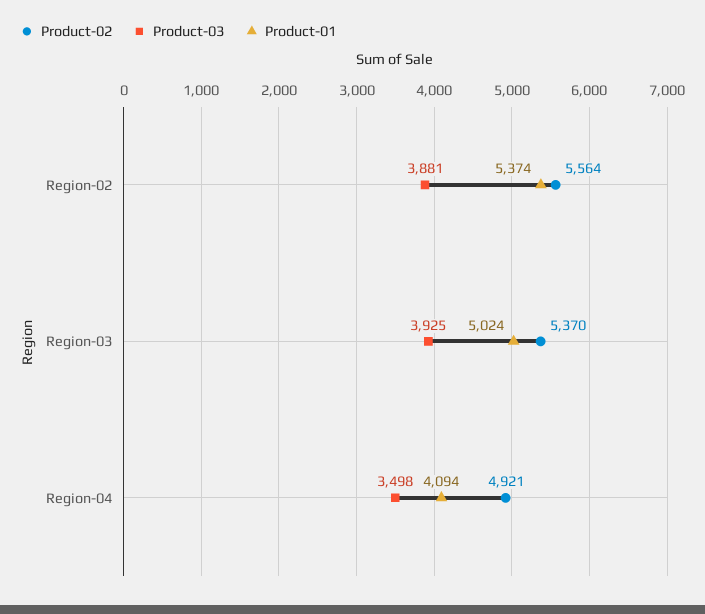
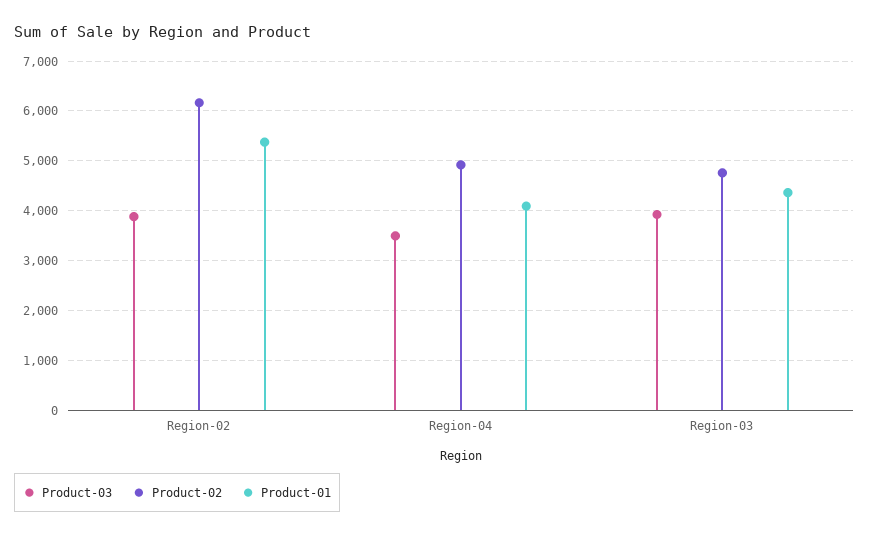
  {
    "Product-02": {
-     "Region-02": 5564,
+     "Region-02": 6200,
-     "Region-03": 5370,
+     "Region-03": 4800,
      "Region-04": 4921
    },
    "Product-03": {
      "Region-02": 3881,
      "Region-03": 3925,
      "Region-04": 3498
    },
    "Product-01": {
      "Region-02": 5374,
-     "Region-03": 5024,
+     "Region-03": 4400,
      "Region-04": 4094
    }
  }

